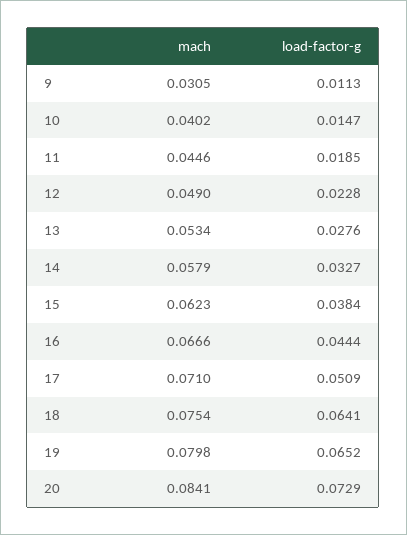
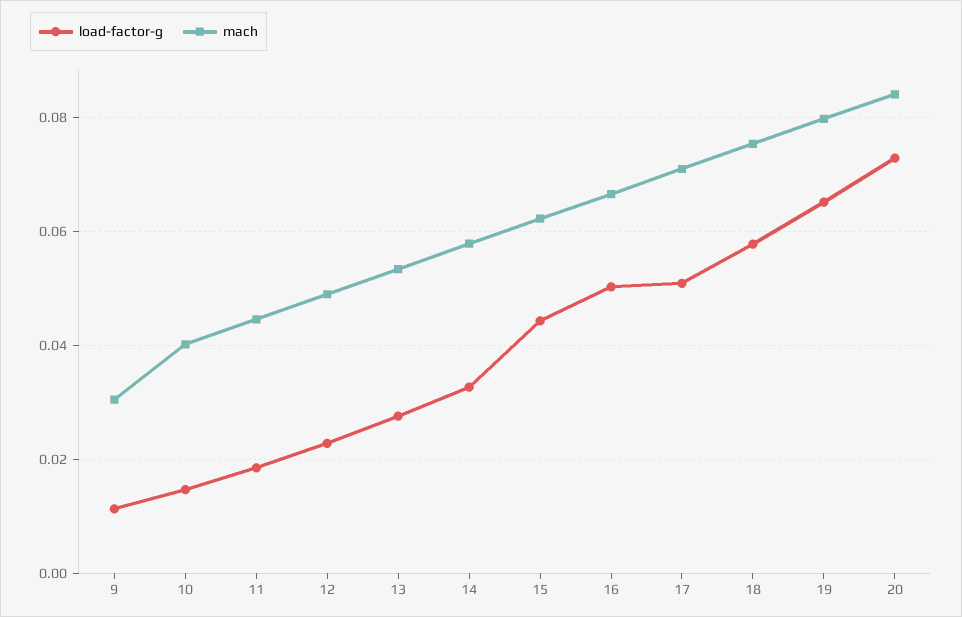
  {
    "mach": {
      "9": 0.0305,
      "10": 0.0402,
      "11": 0.0446,
      "12": 0.049,
      "13": 0.0534,
      "14": 0.0579,
      "15": 0.0623,
      "16": 0.0666,
      "17": 0.071,
      "18": 0.0754,
      "19": 0.0798,
      "20": 0.0841
    },
    "load-factor-g": {
      "9": 0.0113,
      "10": 0.0147,
      "11": 0.0185,
      "12": 0.0228,
      "13": 0.0276,
      "14": 0.0327,
-     "15": 0.0384,
+     "15": 0.044,
-     "16": 0.0444,
+     "16": 0.05,
      "17": 0.0509,
-     "18": 0.0641,
+     "18": 0.058,
      "19": 0.0652,
      "20": 0.0729
    }
  }

